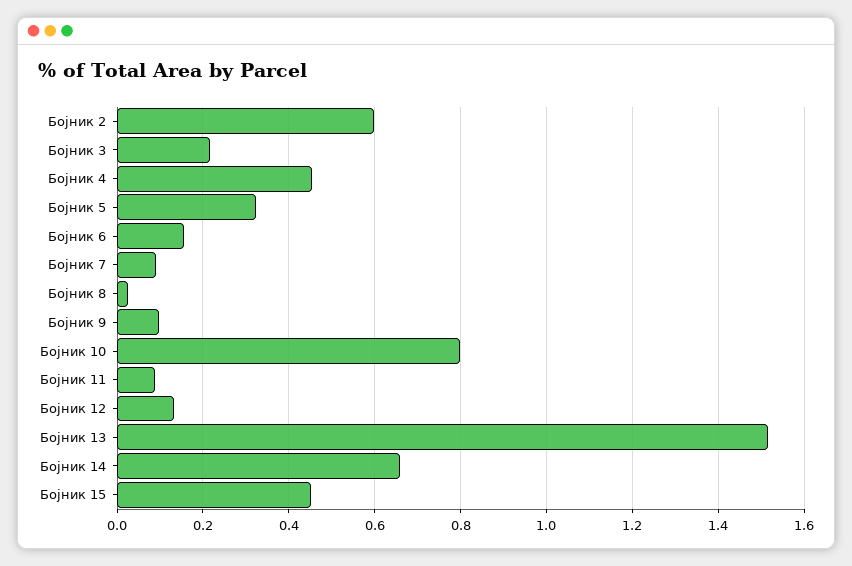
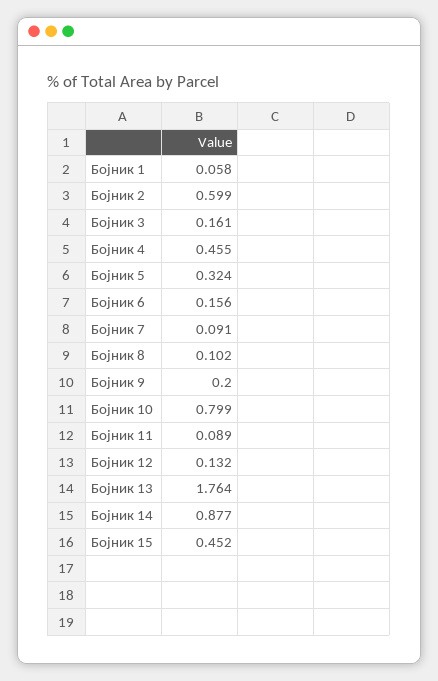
  {
    "Бојник 2": 0.599,
-   "Бојник 3": 0.22,
+   "Бојник 3": 0.161,
    "Бојник 4": 0.455,
    "Бојник 5": 0.324,
    "Бојник 6": 0.156,
    "Бојник 7": 0.091,
-   "Бојник 8": 0.02,
+   "Бојник 8": 0.102,
-   "Бојник 9": 0.1,
+   "Бојник 9": 0.2,
    "Бојник 10": 0.799,
    "Бојник 11": 0.089,
    "Бојник 12": 0.132,
-   "Бојник 13": 1.52,
+   "Бојник 13": 1.764,
-   "Бојник 14": 0.66,
+   "Бојник 14": 0.877,
-   "Бојник 15": 0.452
+   "Бојник 15": 0.452,
+   "Бојник 1": 0.058
  }

